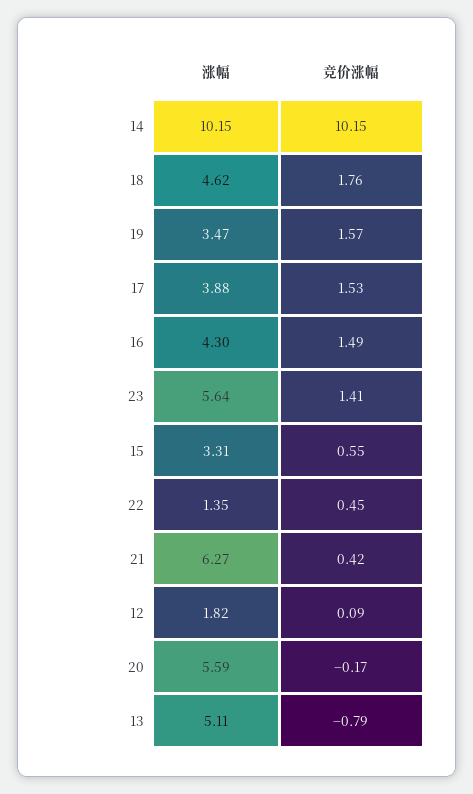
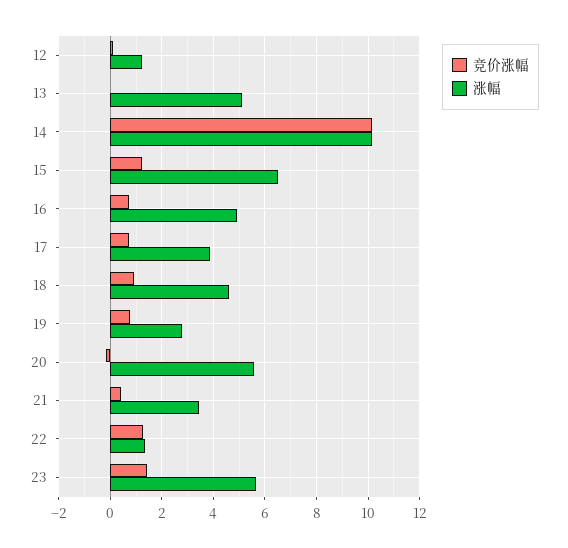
  {
    "涨幅": {
      "14": 10.15,
      "18": 4.62,
-     "19": 3.47,
+     "19": 2.75,
      "17": 3.88,
-     "16": 4.3,
+     "16": 5,
      "23": 5.64,
-     "15": 3.31,
+     "15": 6.5,
      "22": 1.35,
-     "21": 6.27,
+     "21": 3.5,
-     "12": 1.82,
+     "12": 1.25,
      "20": 5.59,
      "13": 5.11
    },
    "竞价涨幅": {
      "14": 10.15,
-     "18": 1.76,
+     "18": 1,
-     "19": 1.57,
+     "19": 0.75,
-     "17": 1.53,
+     "17": 0.75,
-     "16": 1.49,
+     "16": 0.75,
      "23": 1.41,
-     "15": 0.55,
+     "15": 1.25,
-     "22": 0.45,
+     "22": 1.25,
      "21": 0.42,
      "12": 0.09,
      "20": -0.17,
-     "13": -0.79
+     "13": 0
    }
  }

